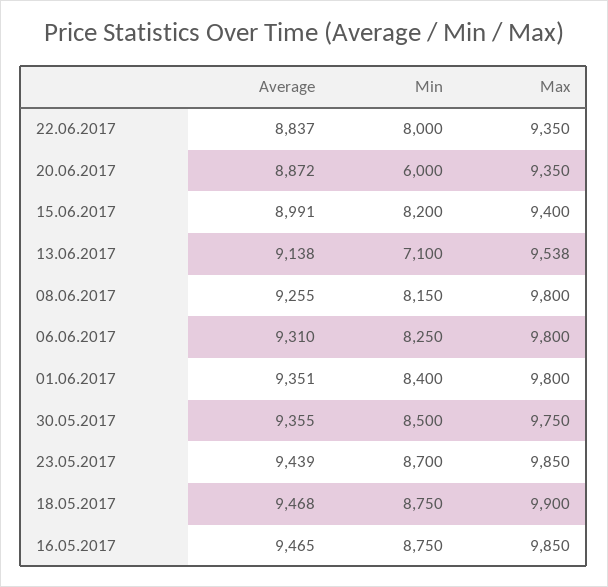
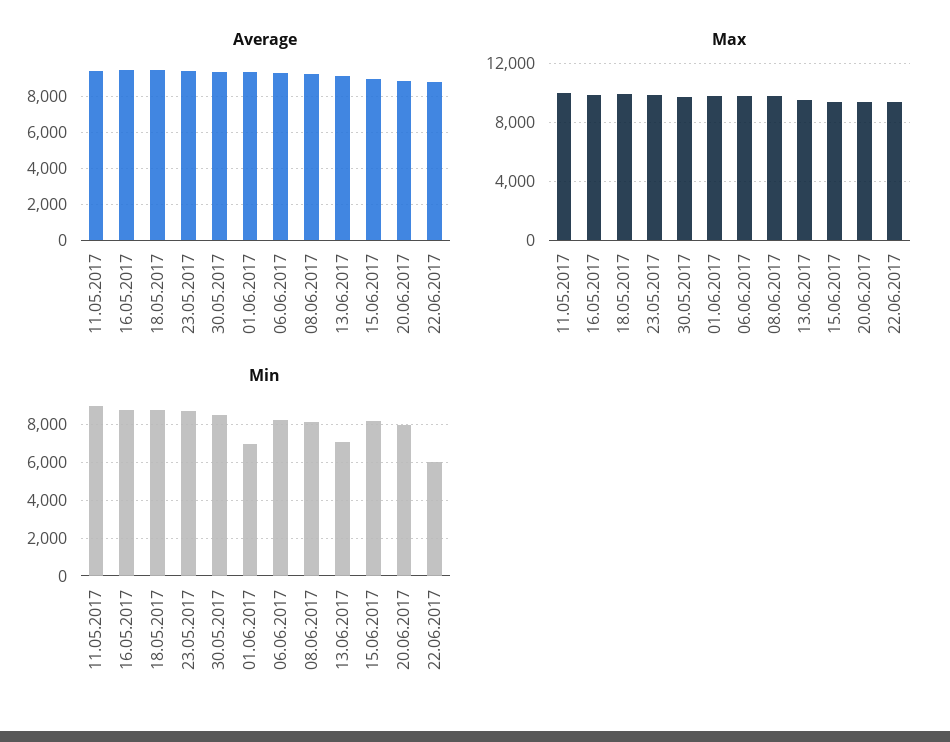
  {
    "Average": {
      "22.06.2017": 8837,
      "20.06.2017": 8872,
      "15.06.2017": 8991,
      "13.06.2017": 9138,
      "08.06.2017": 9255,
      "06.06.2017": 9310,
      "01.06.2017": 9351,
      "30.05.2017": 9355,
      "23.05.2017": 9439,
      "18.05.2017": 9468,
-     "16.05.2017": 9465
+     "16.05.2017": 9465,
+     "11.05.2017": 9500
    },
    "Min": {
-     "22.06.2017": 8000,
+     "22.06.2017": 6000,
-     "20.06.2017": 6000,
+     "20.06.2017": 8000,
      "15.06.2017": 8200,
      "13.06.2017": 7100,
      "08.06.2017": 8150,
      "06.06.2017": 8250,
-     "01.06.2017": 8400,
+     "01.06.2017": 7000,
      "30.05.2017": 8500,
      "23.05.2017": 8700,
      "18.05.2017": 8750,
-     "16.05.2017": 8750
+     "16.05.2017": 8750,
+     "11.05.2017": 9000
    },
    "Max": {
      "22.06.2017": 9350,
      "20.06.2017": 9350,
      "15.06.2017": 9400,
      "13.06.2017": 9538,
      "08.06.2017": 9800,
      "06.06.2017": 9800,
      "01.06.2017": 9800,
      "30.05.2017": 9750,
      "23.05.2017": 9850,
      "18.05.2017": 9900,
-     "16.05.2017": 9850
+     "16.05.2017": 9850,
+     "11.05.2017": 10000
    }
  }

